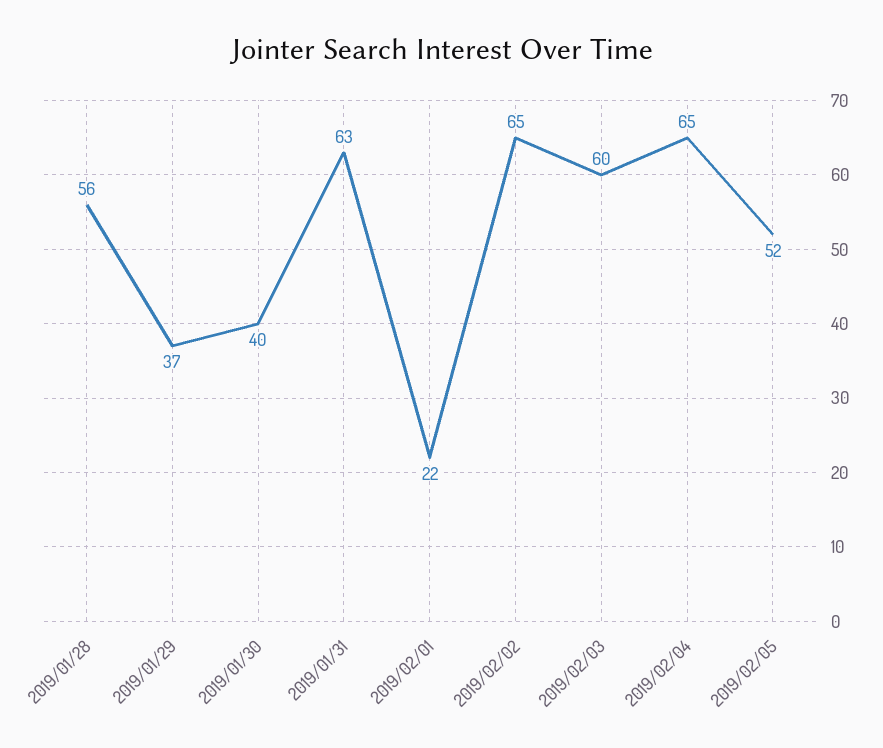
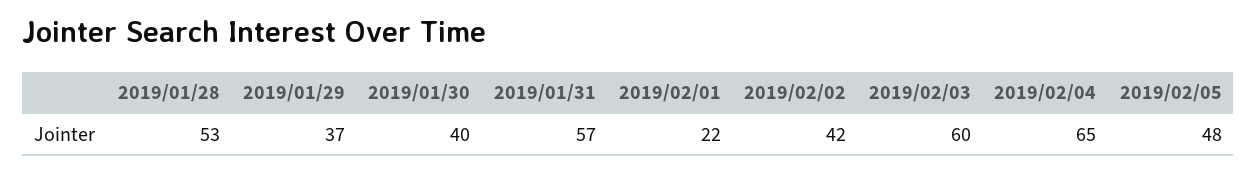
  {
-   "2019/01/28": 56,
+   "2019/01/28": 53,
    "2019/01/29": 37,
    "2019/01/30": 40,
-   "2019/01/31": 63,
+   "2019/01/31": 57,
    "2019/02/01": 22,
-   "2019/02/02": 65,
+   "2019/02/02": 42,
    "2019/02/03": 60,
    "2019/02/04": 65,
-   "2019/02/05": 52
+   "2019/02/05": 48
  }

